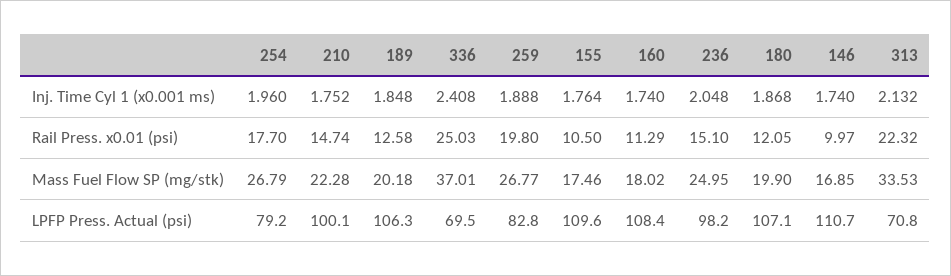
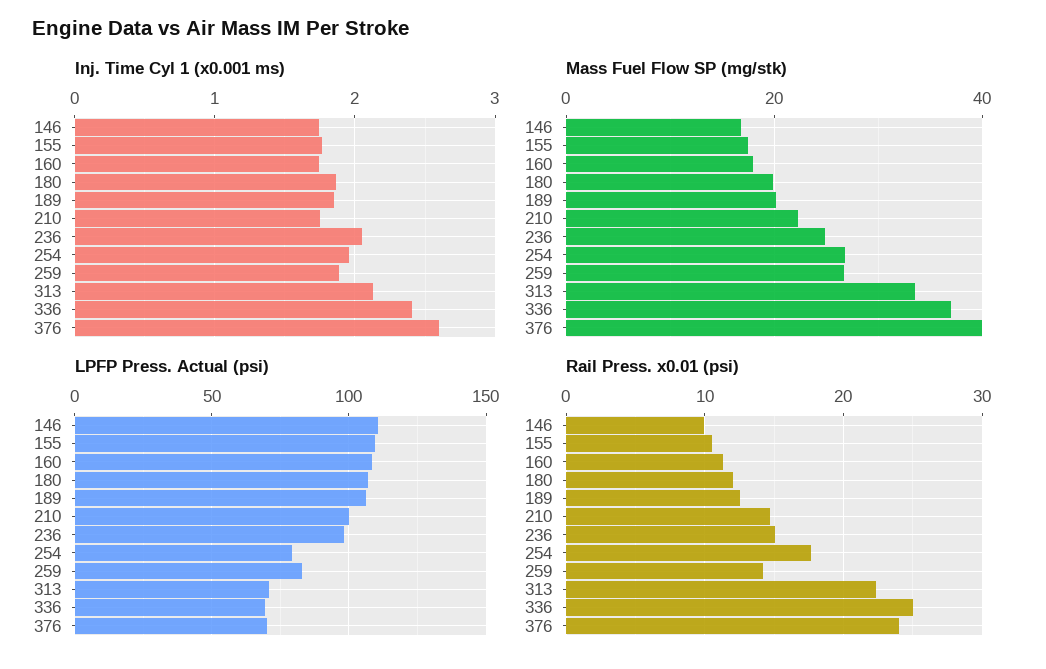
  {
    "Inj. Time Cyl 1 (x0.001 ms)": {
      "254": 1.96,
      "210": 1.752,
      "189": 1.848,
      "336": 2.408,
      "259": 1.888,
      "155": 1.764,
      "160": 1.74,
      "236": 2.048,
      "180": 1.868,
      "146": 1.74,
-     "313": 2.132
+     "313": 2.132,
+     "376": 2.6
    },
    "Rail Press. x0.01 (psi)": {
      "254": 17.7,
      "210": 14.74,
      "189": 12.58,
      "336": 25.03,
-     "259": 19.8,
+     "259": 14,
      "155": 10.5,
      "160": 11.29,
      "236": 15.1,
      "180": 12.05,
      "146": 9.97,
-     "313": 22.32
+     "313": 22.32,
+     "376": 24
    },
    "Mass Fuel Flow SP (mg/stk)": {
      "254": 26.79,
      "210": 22.28,
      "189": 20.18,
      "336": 37.01,
      "259": 26.77,
      "155": 17.46,
      "160": 18.02,
      "236": 24.95,
      "180": 19.9,
      "146": 16.85,
-     "313": 33.53
+     "313": 33.53,
+     "376": 40
    },
    "LPFP Press. Actual (psi)": {
      "254": 79.2,
      "210": 100.1,
      "189": 106.3,
      "336": 69.5,
      "259": 82.8,
      "155": 109.6,
      "160": 108.4,
      "236": 98.2,
      "180": 107.1,
      "146": 110.7,
-     "313": 70.8
+     "313": 70.8,
+     "376": 70
    }
  }

